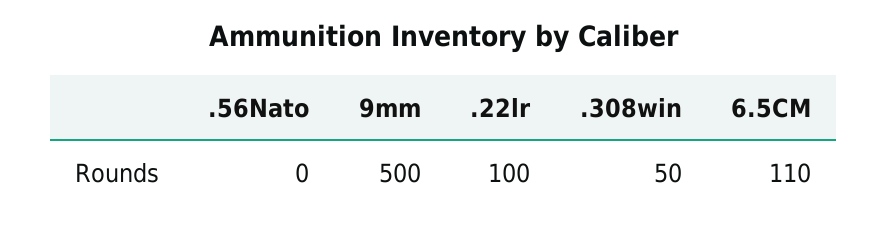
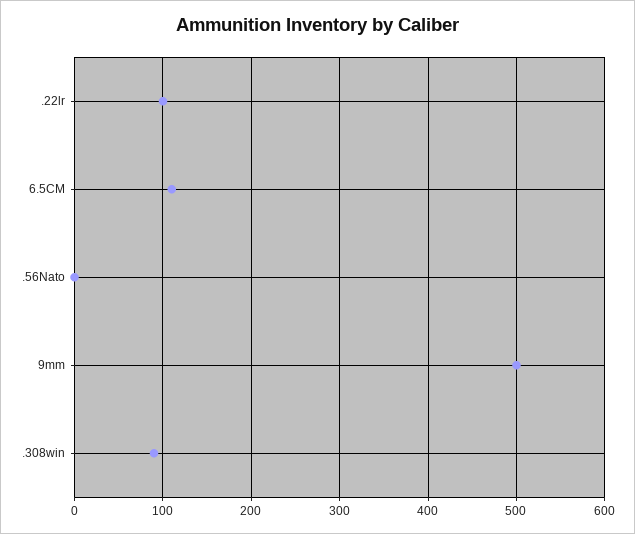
  {
    ".56Nato": 0,
    "9mm": 500,
    ".22lr": 100,
-   ".308win": 50,
+   ".308win": 90,
    "6.5CM": 110
  }

